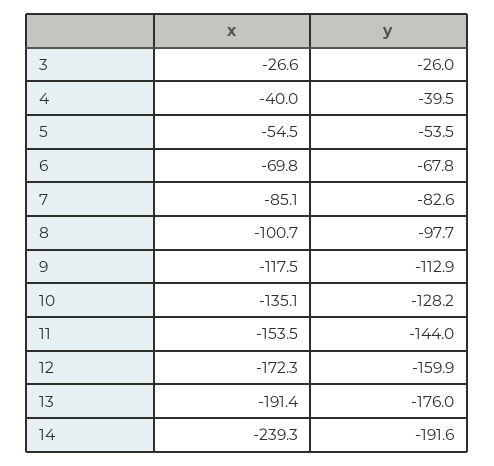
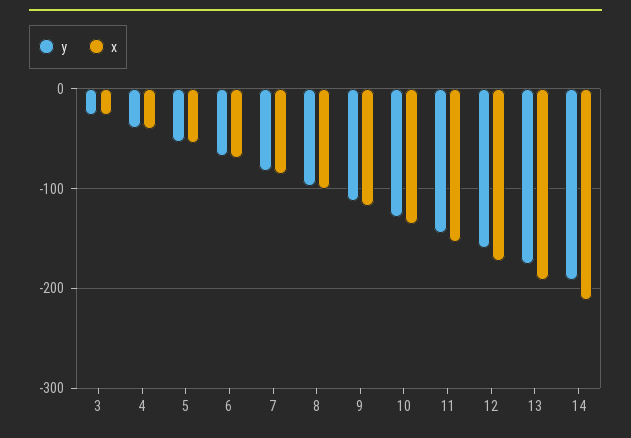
  {
    "x": {
      "3": -26.6,
      "4": -40,
      "5": -54.5,
      "6": -69.8,
      "7": -85.1,
      "8": -100.7,
      "9": -117.5,
      "10": -135.1,
      "11": -153.5,
      "12": -172.3,
      "13": -191.4,
-     "14": -239.3
+     "14": -210
    },
    "y": {
      "3": -26,
      "4": -39.5,
      "5": -53.5,
      "6": -67.8,
      "7": -82.6,
      "8": -97.7,
      "9": -112.9,
      "10": -128.2,
      "11": -144,
      "12": -159.9,
      "13": -176,
      "14": -191.6
    }
  }

